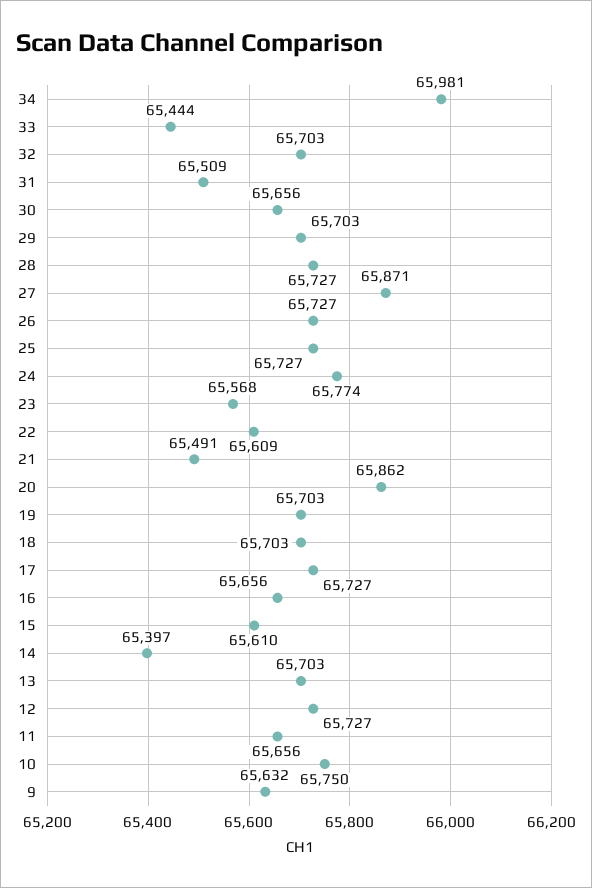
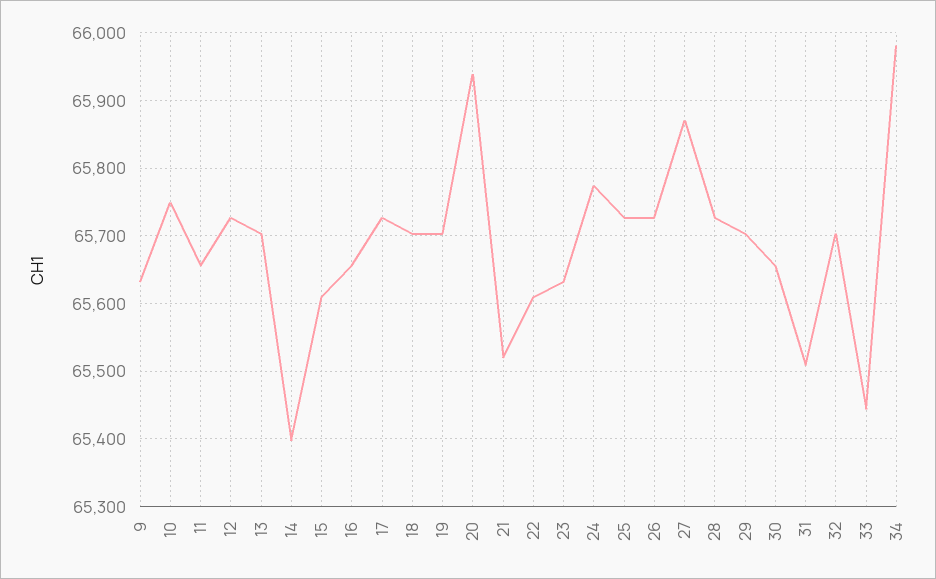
  {
    "34": 65981,
    "33": 65444,
    "32": 65703,
    "31": 65509,
    "30": 65656,
    "29": 65703,
    "28": 65727,
    "27": 65871,
    "26": 65727,
    "25": 65727,
    "24": 65774,
-   "23": 65568,
+   "23": 65630,
    "22": 65609,
-   "21": 65491,
+   "21": 65520,
-   "20": 65862,
+   "20": 65940,
    "19": 65703,
    "18": 65703,
    "17": 65727,
    "16": 65656,
    "15": 65610,
    "14": 65397,
    "13": 65703,
    "12": 65727,
    "11": 65656,
    "10": 65750,
    "9": 65632
  }

